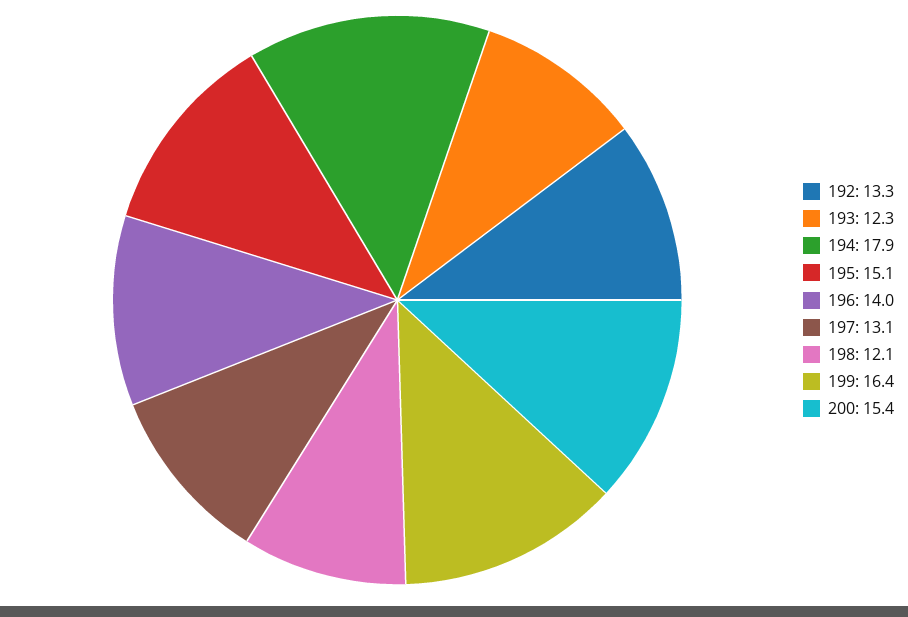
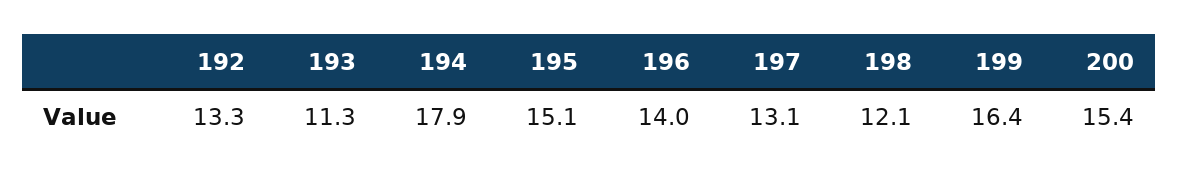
  {
    "192": 13.3,
-   "193": 12.3,
+   "193": 11.3,
    "194": 17.9,
    "195": 15.1,
    "196": 14,
    "197": 13.1,
    "198": 12.1,
    "199": 16.4,
    "200": 15.4
  }

